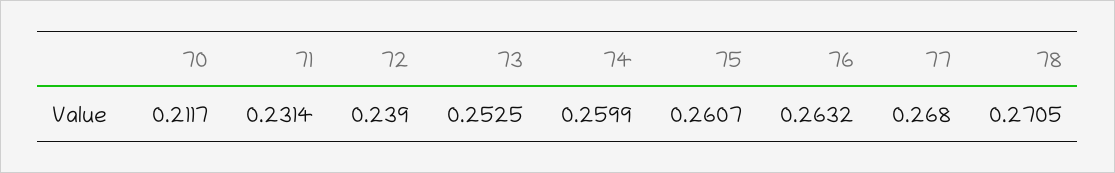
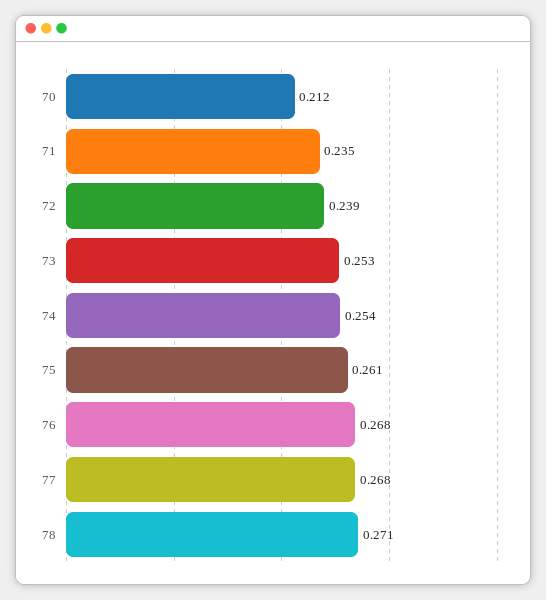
  {
    "70": 0.2117,
-   "71": 0.2314,
+   "71": 0.235,
    "72": 0.239,
    "73": 0.2525,
-   "74": 0.2599,
+   "74": 0.254,
    "75": 0.2607,
-   "76": 0.2632,
+   "76": 0.268,
    "77": 0.268,
    "78": 0.2705
  }

